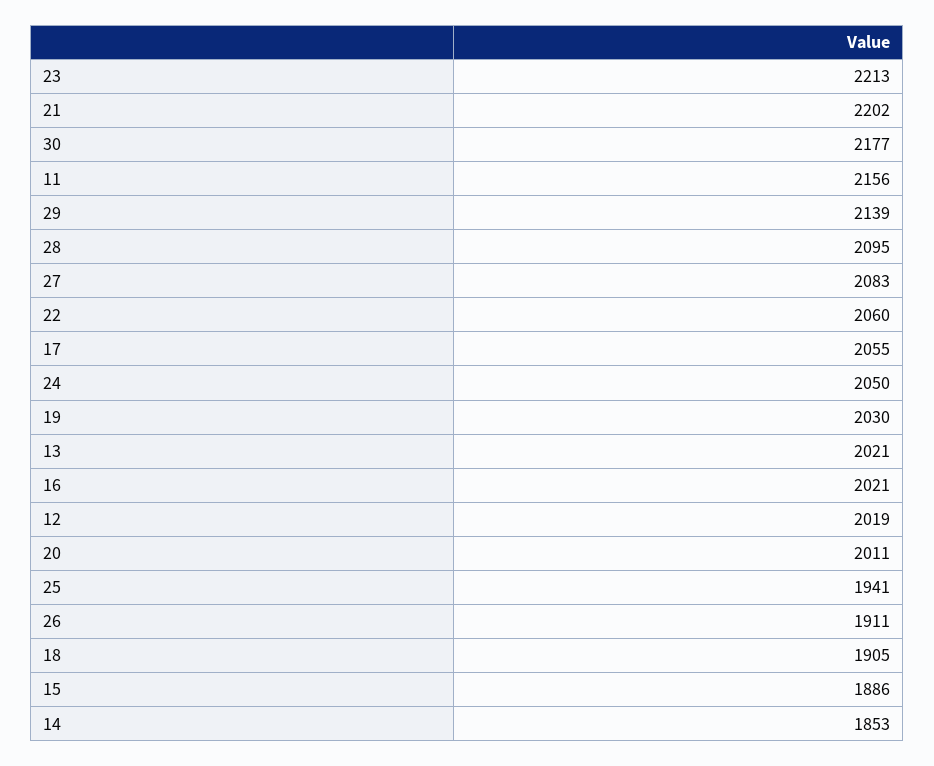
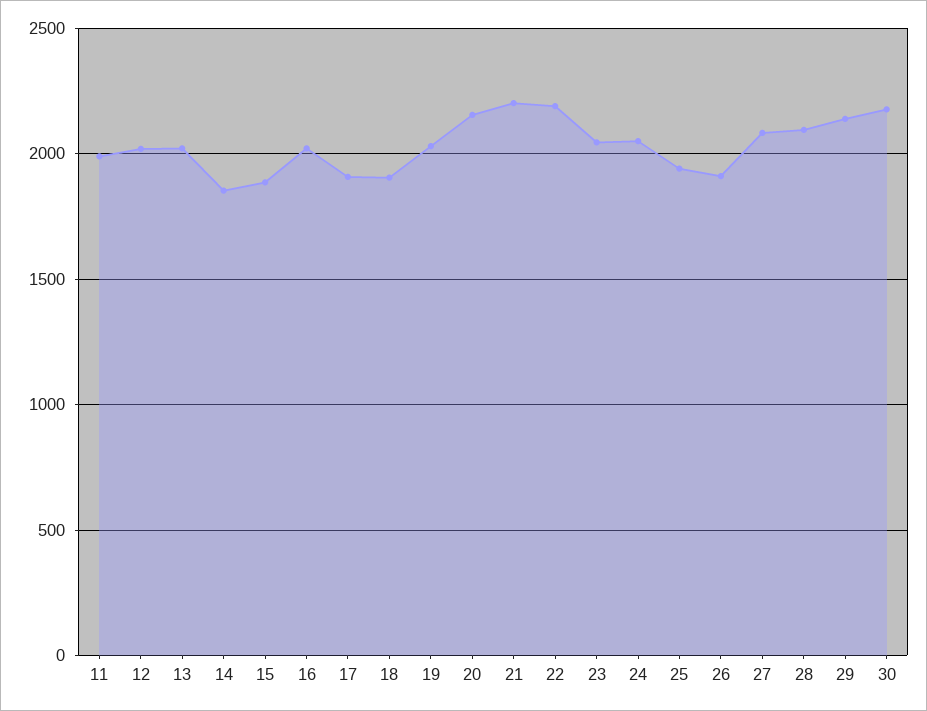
  {
-   "23": 2213,
+   "23": 2050,
    "21": 2202,
    "30": 2177,
-   "11": 2156,
+   "11": 2000,
    "29": 2139,
    "28": 2095,
    "27": 2083,
-   "22": 2060,
+   "22": 2200,
-   "17": 2055,
+   "17": 1900,
    "24": 2050,
    "19": 2030,
    "13": 2021,
    "16": 2021,
    "12": 2019,
-   "20": 2011,
+   "20": 2150,
    "25": 1941,
    "26": 1911,
    "18": 1905,
    "15": 1886,
    "14": 1853
  }

